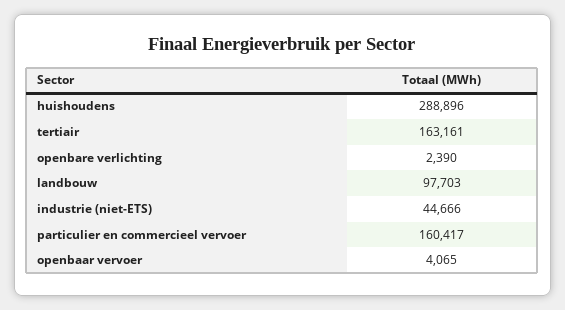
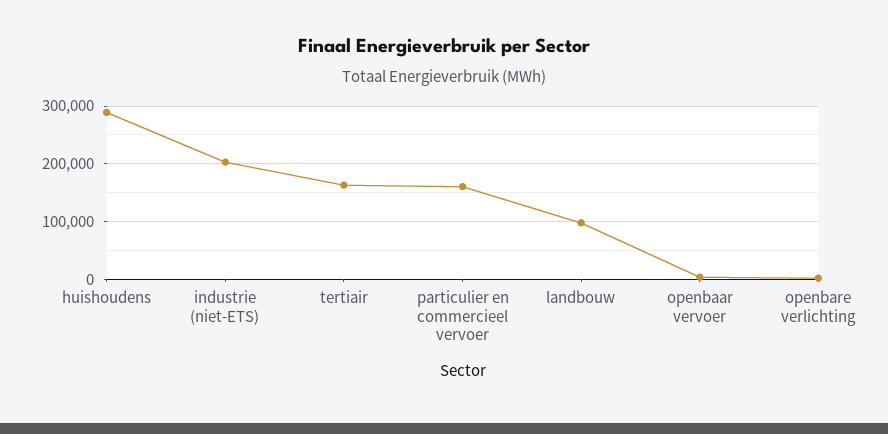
  {
    "huishoudens": 288896,
    "tertiair": 163161,
    "openbare verlichting": 2390,
    "landbouw": 97703,
-   "industrie (niet-ETS)": 44666,
+   "industrie (niet-ETS)": 200000,
    "particulier en commercieel vervoer": 160417,
    "openbaar vervoer": 4065
  }

